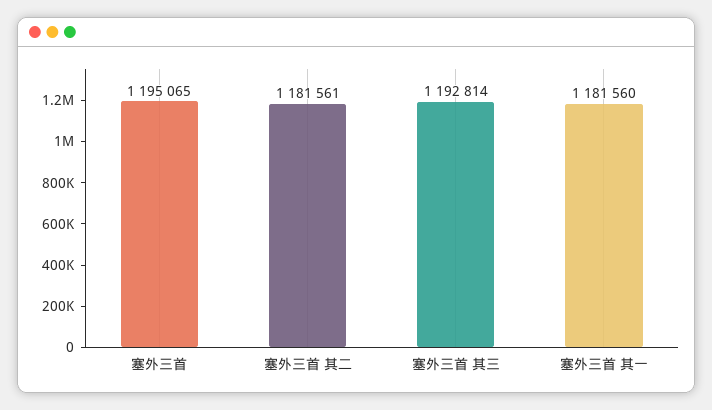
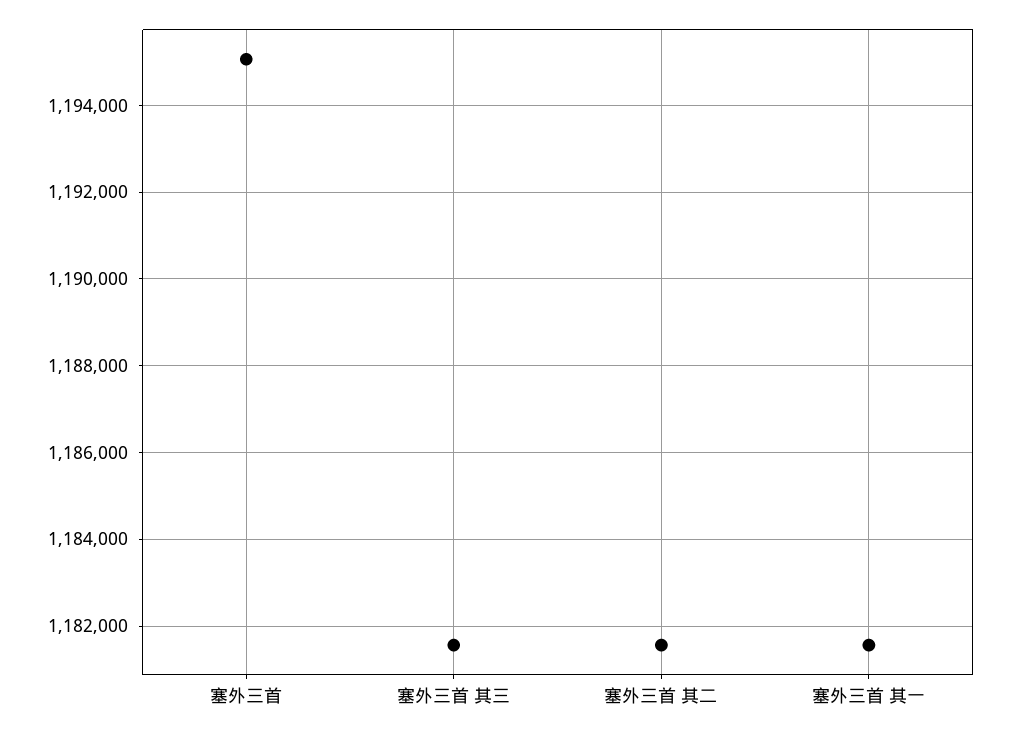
  {
    "塞外三首": 1195065,
    "塞外三首 其二": 1181561,
-   "塞外三首 其三": 1192814,
+   "塞外三首 其三": 1181600,
    "塞外三首 其一": 1181560
  }

